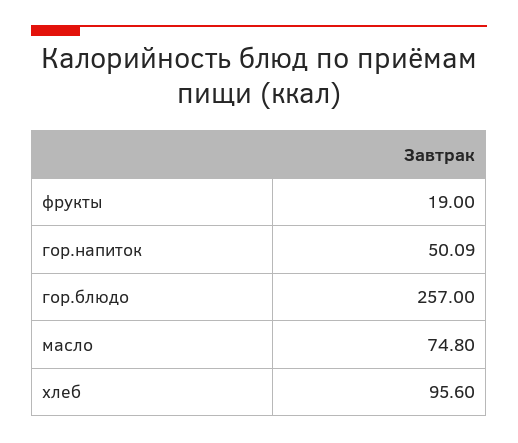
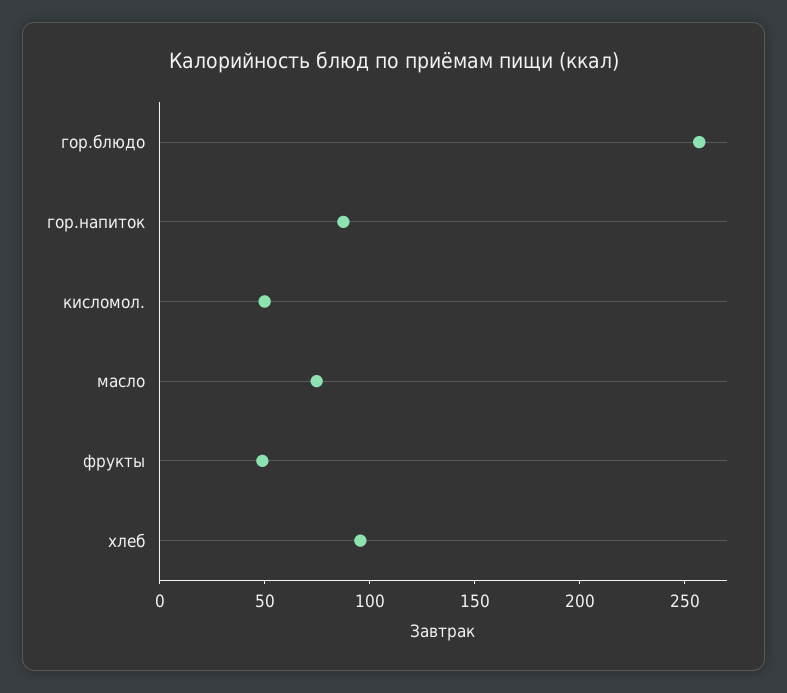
  {
-   "фрукты": 19,
+   "фрукты": 50,
-   "гор.напиток": 50.09,
+   "гор.напиток": 90,
    "гор.блюдо": 257,
    "масло": 74.8,
-   "хлеб": 95.6
+   "хлеб": 95.6,
+   "кисломол.": 50
  }

